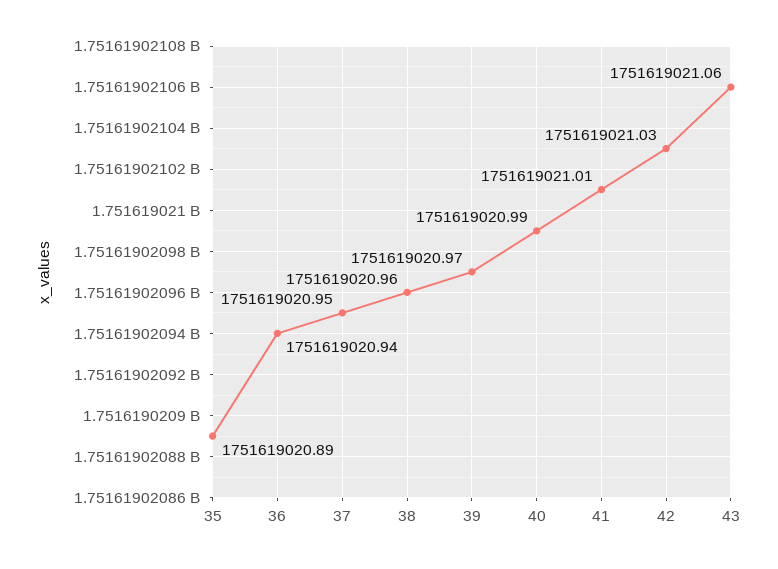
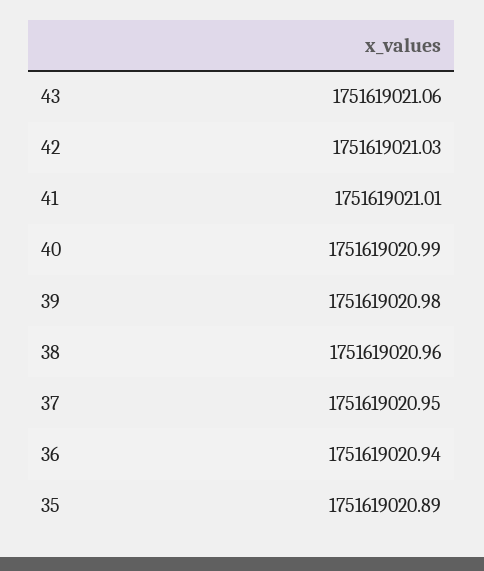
  {
    "35": 1751619020.89,
    "36": 1751619020.94,
    "37": 1751619020.95,
    "38": 1751619020.96,
-   "39": 1751619020.97,
+   "39": 1751619020.98,
    "40": 1751619020.99,
    "41": 1751619021.01,
    "42": 1751619021.03,
    "43": 1751619021.06
  }

